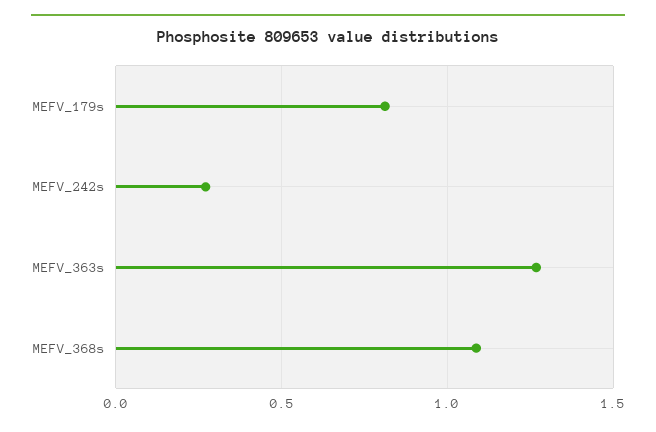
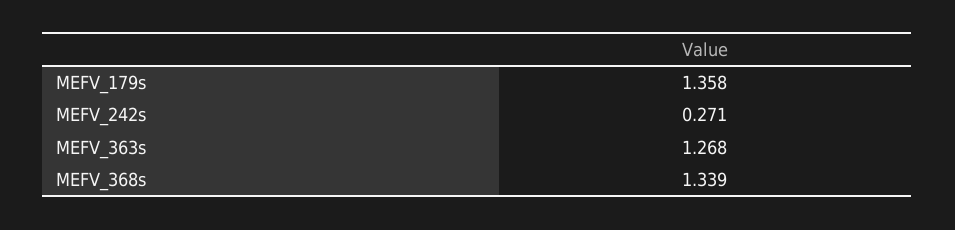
  {
-   "MEFV_179s": 0.8,
+   "MEFV_179s": 1.358,
    "MEFV_242s": 0.271,
    "MEFV_363s": 1.268,
-   "MEFV_368s": 1.1
+   "MEFV_368s": 1.339
  }

